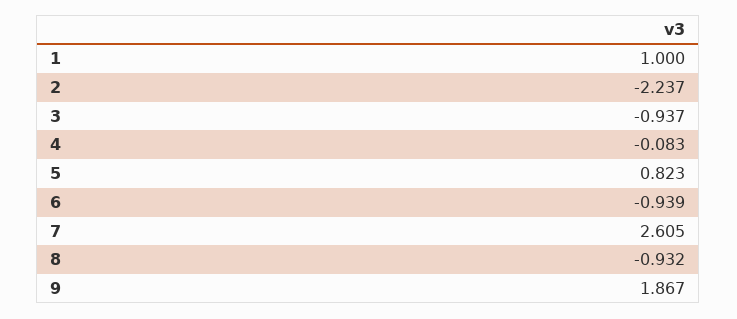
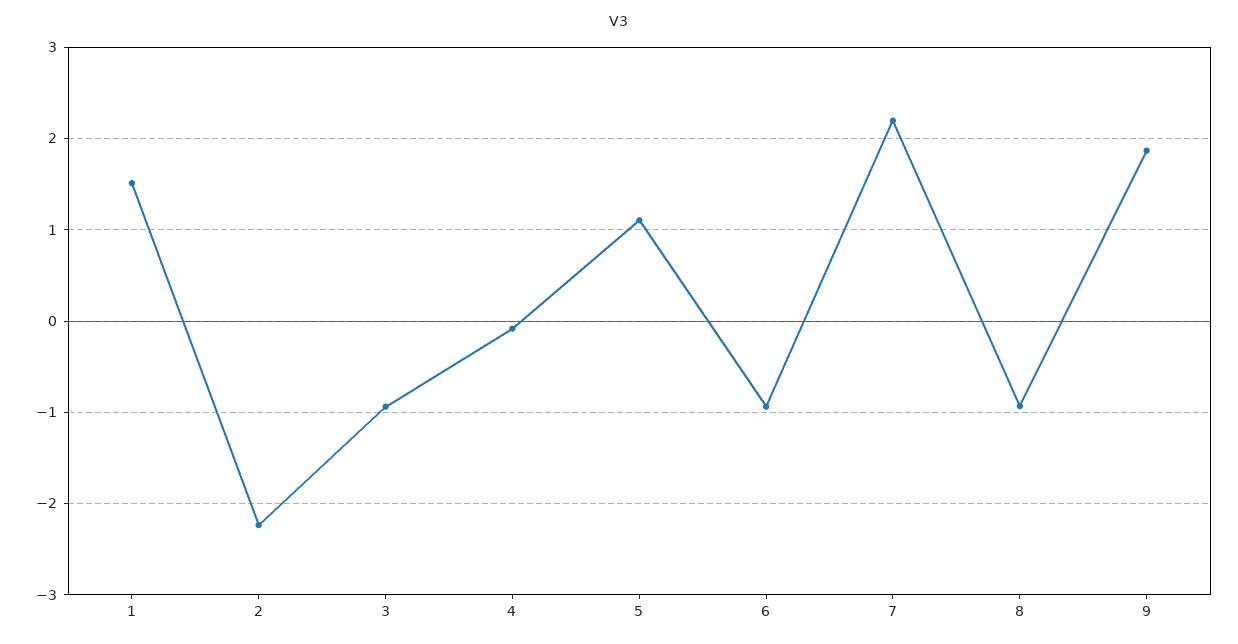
  {
-   "1": 1,
+   "1": 1.5,
    "2": -2.237,
    "3": -0.937,
    "4": -0.083,
-   "5": 0.823,
+   "5": 1.1,
    "6": -0.939,
-   "7": 2.605,
+   "7": 2.2,
    "8": -0.932,
    "9": 1.867
  }

